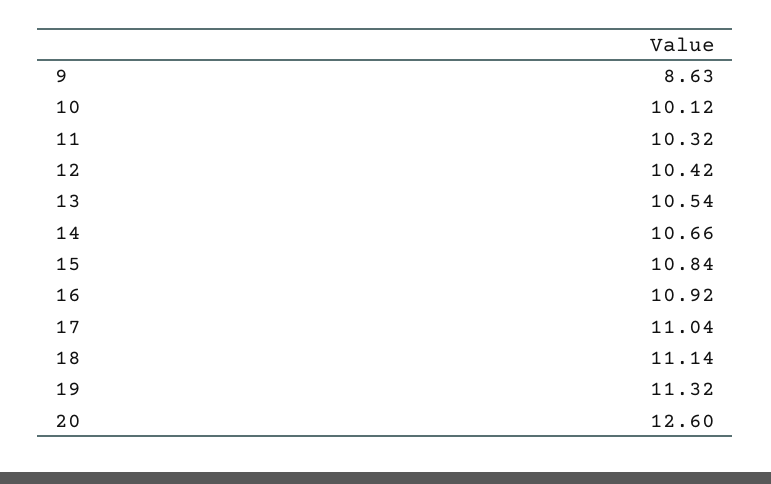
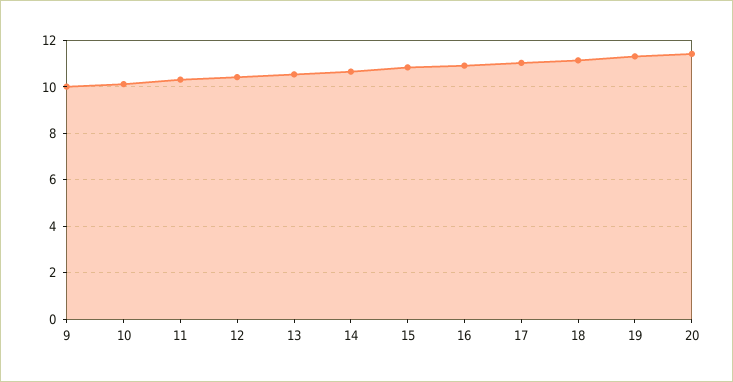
  {
-   "9": 8.63,
+   "9": 10,
    "10": 10.12,
    "11": 10.32,
    "12": 10.42,
    "13": 10.54,
    "14": 10.66,
    "15": 10.84,
    "16": 10.92,
    "17": 11.04,
    "18": 11.14,
    "19": 11.32,
-   "20": 12.6
+   "20": 11.5
  }

